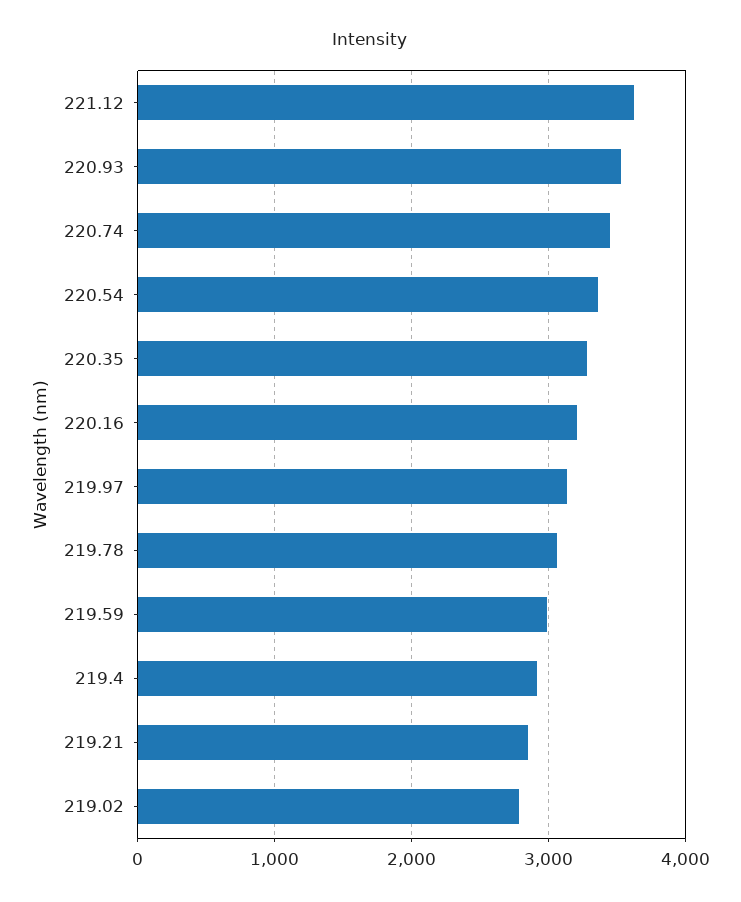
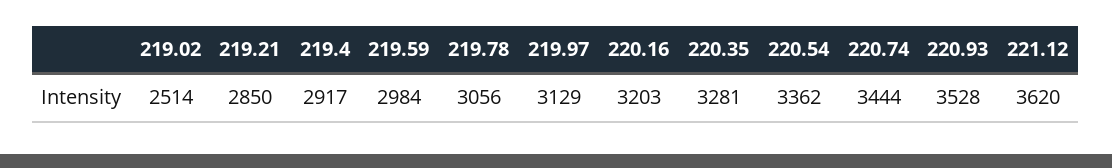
  {
    "221.12": 3620,
    "220.93": 3528,
    "220.74": 3444,
    "220.54": 3362,
    "220.35": 3281,
    "220.16": 3203,
    "219.97": 3129,
    "219.78": 3056,
    "219.59": 2984,
    "219.4": 2917,
    "219.21": 2850,
-   "219.02": 2800
+   "219.02": 2514
  }

